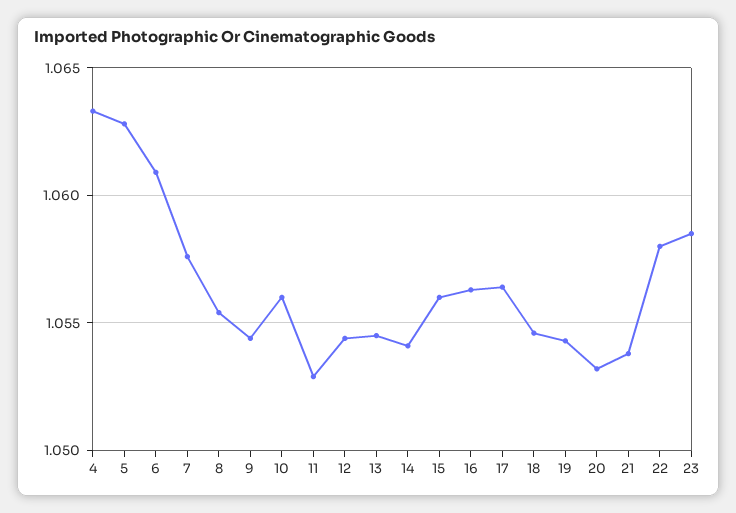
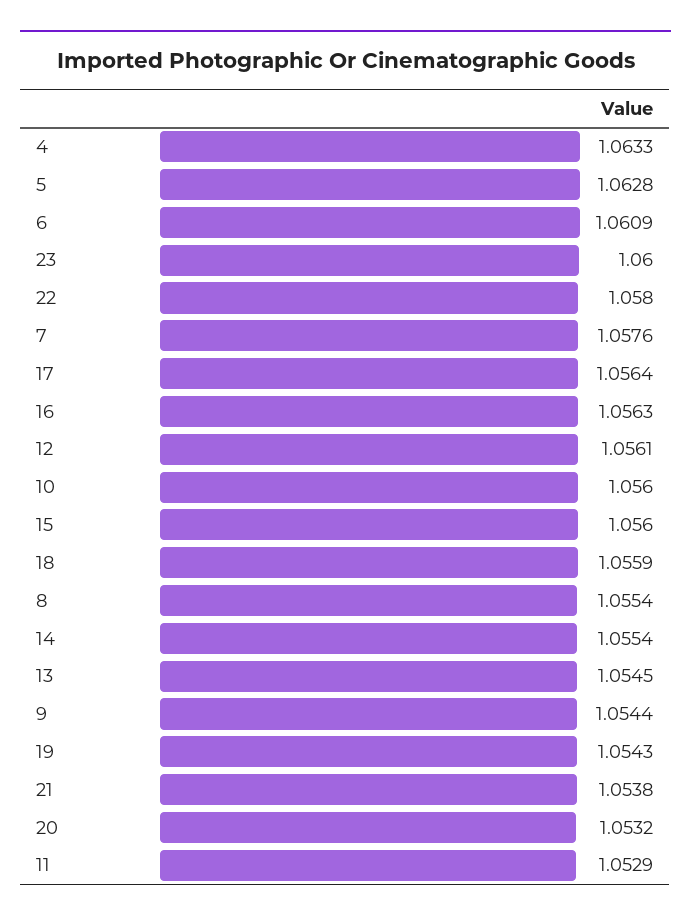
  {
    "4": 1.0633,
    "5": 1.0628,
    "6": 1.0609,
    "7": 1.0576,
    "8": 1.0554,
    "9": 1.0544,
    "10": 1.056,
    "11": 1.0529,
-   "12": 1.0545,
+   "12": 1.0561,
    "13": 1.0545,
-   "14": 1.054,
+   "14": 1.0554,
    "15": 1.056,
    "16": 1.0563,
    "17": 1.0564,
-   "18": 1.0545,
+   "18": 1.0559,
    "19": 1.0543,
    "20": 1.0532,
    "21": 1.0538,
    "22": 1.058,
-   "23": 1.0585
+   "23": 1.06
  }

